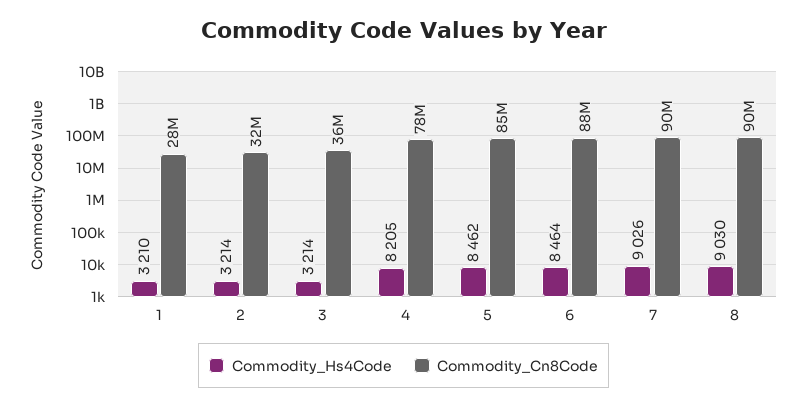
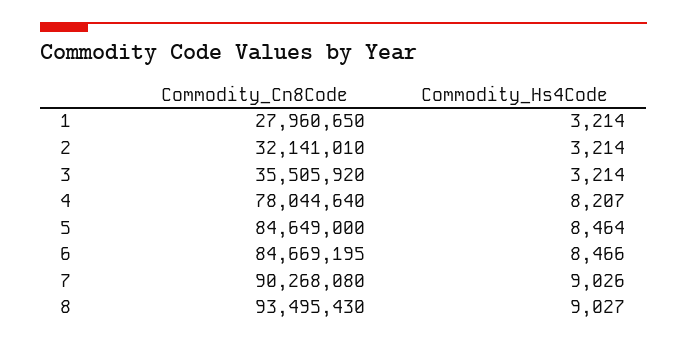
  {
    "Commodity_Hs4Code": {
-     "1": 3210,
+     "1": 3214,
      "2": 3214,
      "3": 3214,
-     "4": 8205,
+     "4": 8207,
-     "5": 8462,
+     "5": 8464,
-     "6": 8464,
+     "6": 8466,
      "7": 9026,
-     "8": 9030
+     "8": 9027
    },
    "Commodity_Cn8Code": {
      "1": 27960650,
      "2": 32141010,
      "3": 35505920,
      "4": 78044640,
      "5": 84649000,
-     "6": 88000000,
+     "6": 84669195,
      "7": 90268080,
-     "8": 90000000
+     "8": 93495430
    }
  }

